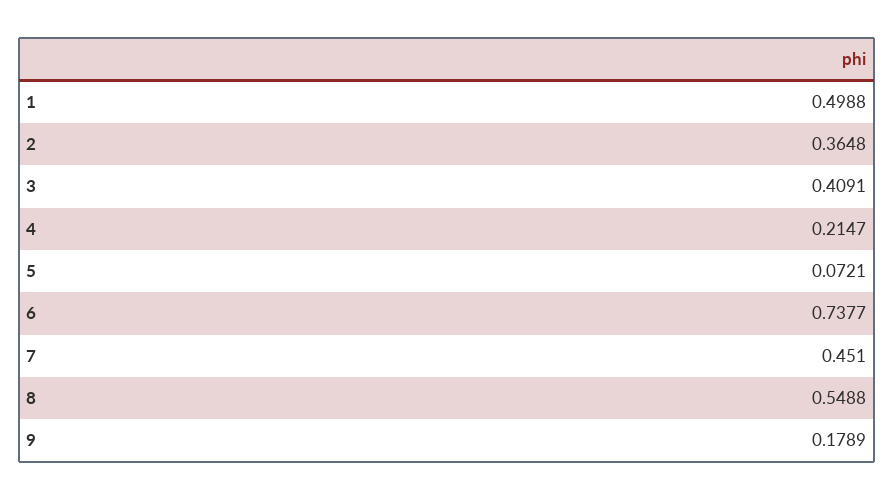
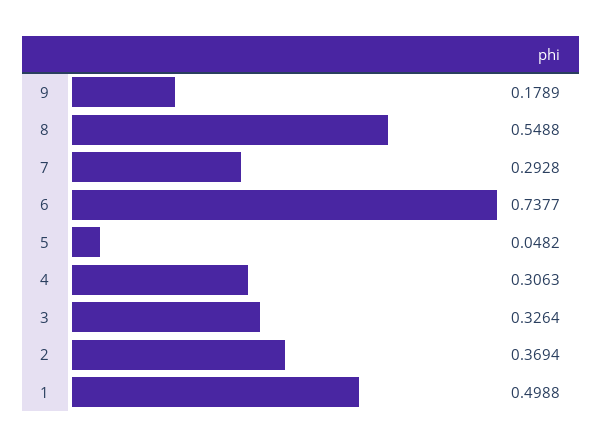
  {
    "1": 0.4988,
-   "2": 0.3648,
+   "2": 0.3694,
-   "3": 0.4091,
+   "3": 0.3264,
-   "4": 0.2147,
+   "4": 0.3063,
-   "5": 0.0721,
+   "5": 0.0482,
    "6": 0.7377,
-   "7": 0.451,
+   "7": 0.2928,
    "8": 0.5488,
    "9": 0.1789
  }

